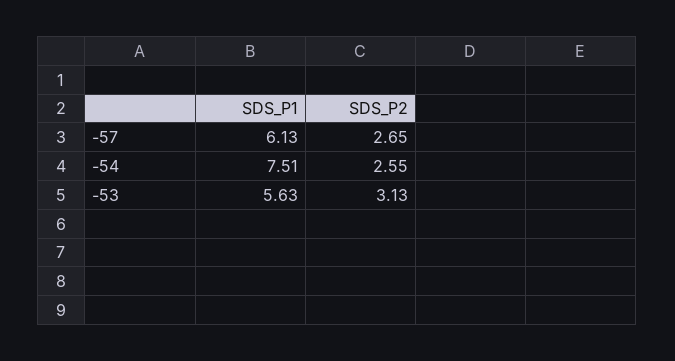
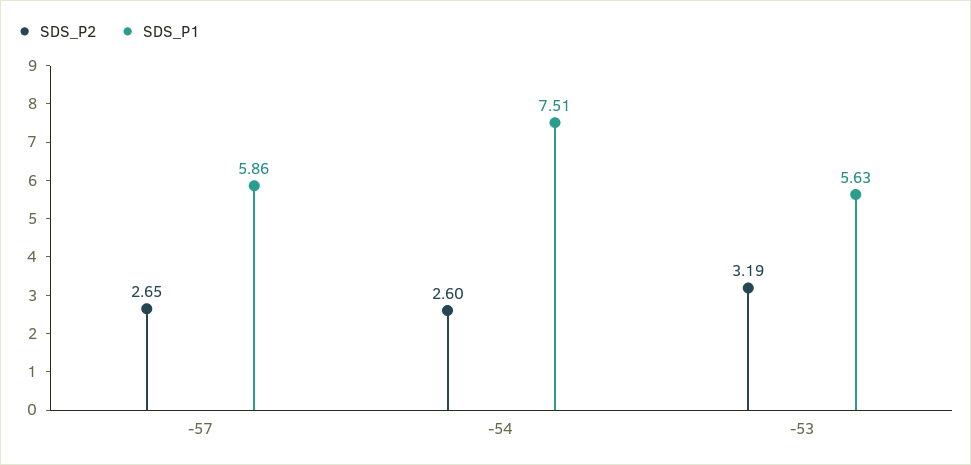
  {
    "SDS_P1": {
-     "-57": 6.13,
+     "-57": 5.86,
      "-54": 7.51,
      "-53": 5.63
    },
    "SDS_P2": {
      "-57": 2.65,
-     "-54": 2.55,
+     "-54": 2.6,
-     "-53": 3.13
+     "-53": 3.19
    }
  }

